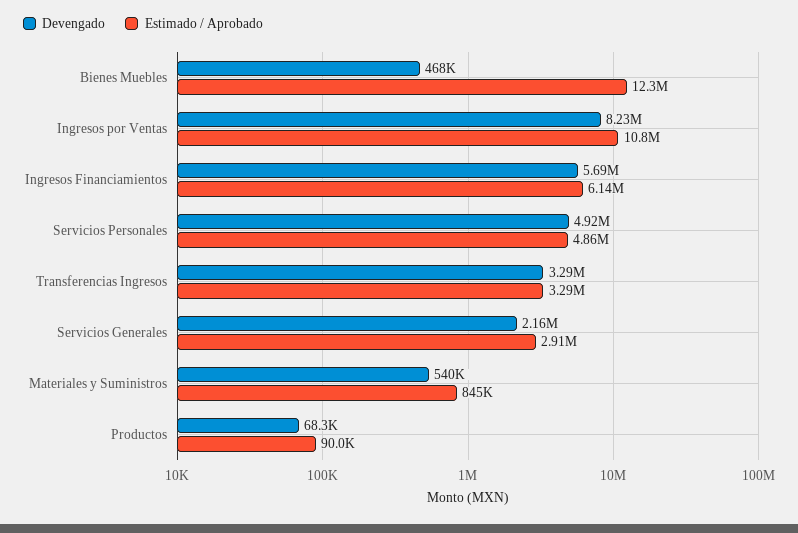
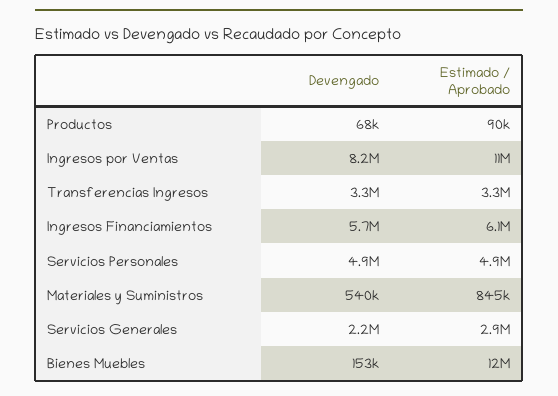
  {
    "Devengado": {
-     "Bienes Muebles": 468000,
+     "Bienes Muebles": 153000,
      "Ingresos por Ventas": 8230000,
      "Ingresos Financiamientos": 5690000,
      "Servicios Personales": 4920000,
      "Transferencias Ingresos": 3290000,
      "Servicios Generales": 2160000,
      "Materiales y Suministros": 540000,
      "Productos": 68300
    },
    "Estimado / Aprobado": {
      "Bienes Muebles": 12300000,
      "Ingresos por Ventas": 10800000,
      "Ingresos Financiamientos": 6140000,
      "Servicios Personales": 4860000,
      "Transferencias Ingresos": 3290000,
      "Servicios Generales": 2910000,
      "Materiales y Suministros": 845000,
      "Productos": 90000
    }
  }

